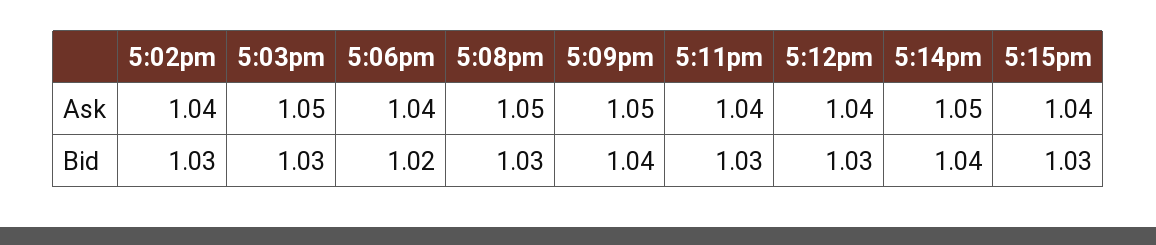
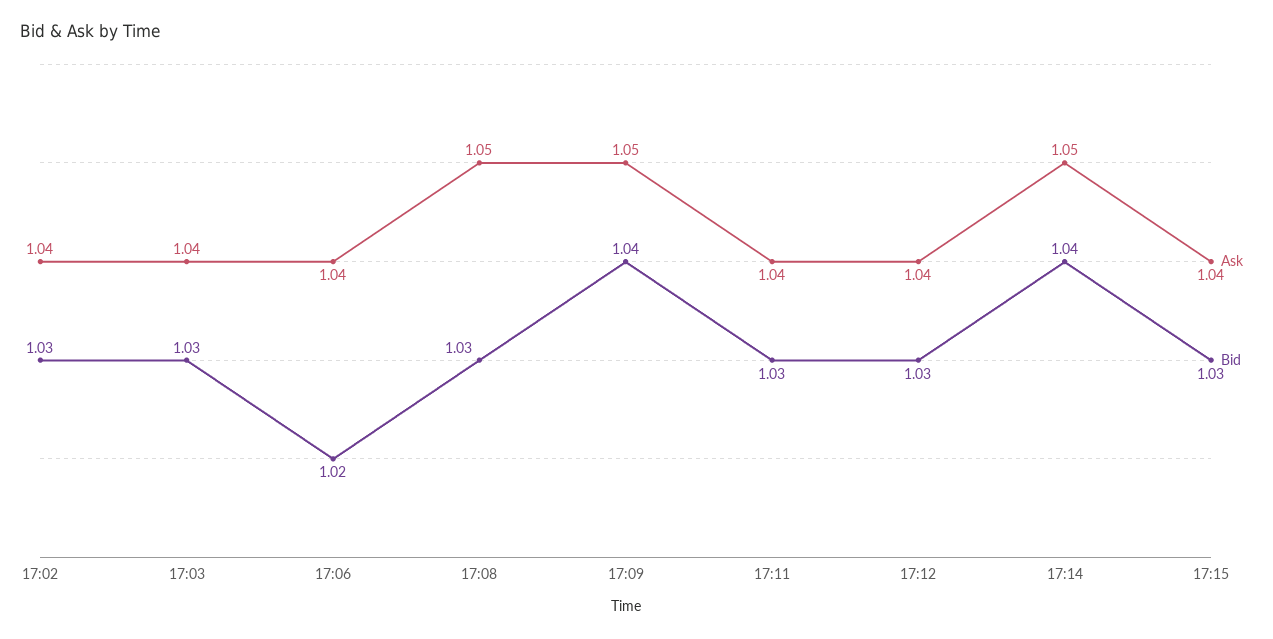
  {
    "Ask": {
      "5:02pm": 1.04,
-     "5:03pm": 1.05,
+     "5:03pm": 1.04,
      "5:06pm": 1.04,
      "5:08pm": 1.05,
      "5:09pm": 1.05,
      "5:11pm": 1.04,
      "5:12pm": 1.04,
      "5:14pm": 1.05,
      "5:15pm": 1.04
    },
    "Bid": {
      "5:02pm": 1.03,
      "5:03pm": 1.03,
      "5:06pm": 1.02,
      "5:08pm": 1.03,
      "5:09pm": 1.04,
      "5:11pm": 1.03,
      "5:12pm": 1.03,
      "5:14pm": 1.04,
      "5:15pm": 1.03
    }
  }

